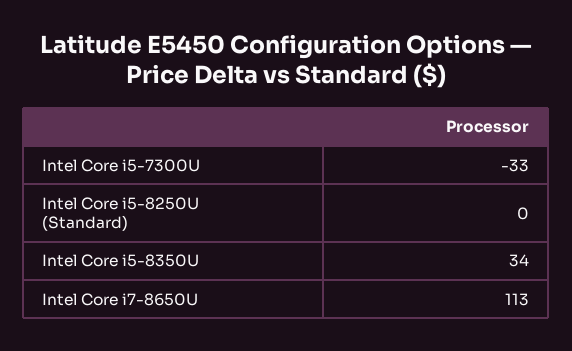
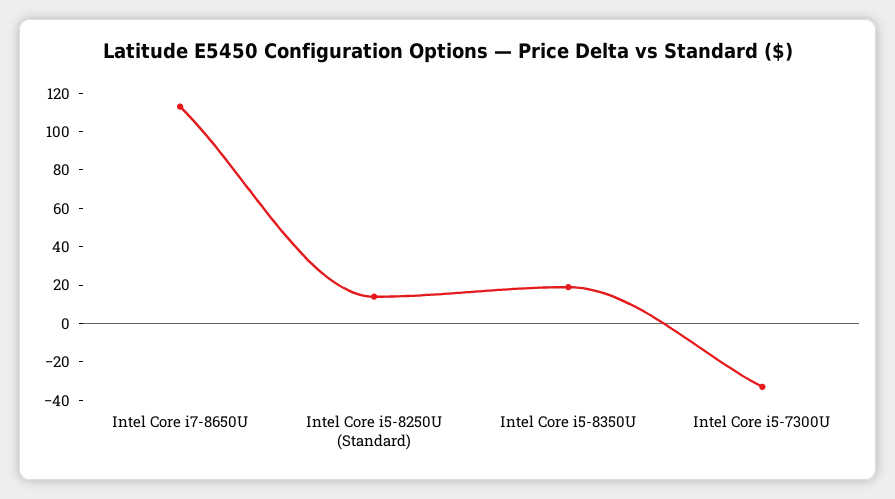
  {
    "Intel Core i5-7300U": -33,
-   "Intel Core i5-8250U (Standard)": 0,
+   "Intel Core i5-8250U (Standard)": 15,
-   "Intel Core i5-8350U": 34,
+   "Intel Core i5-8350U": 20,
    "Intel Core i7-8650U": 113
  }

